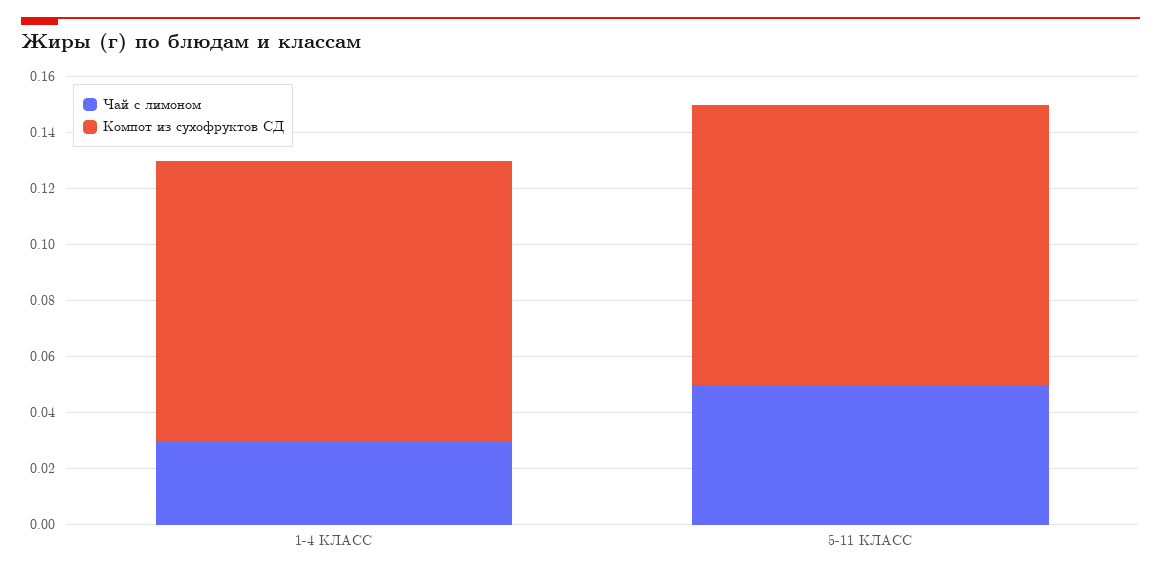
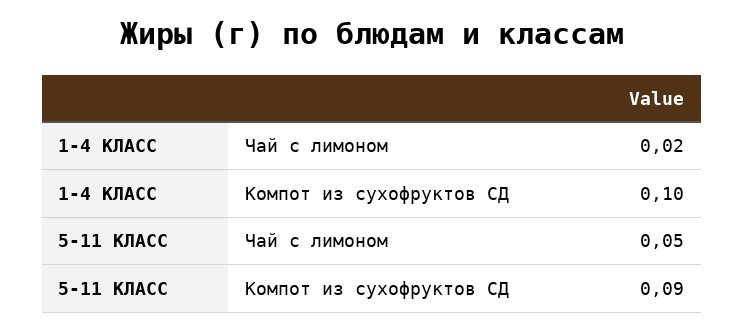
  {
    "Чай с лимоном": {
-     "1-4 КЛАСС": 0.03,
+     "1-4 КЛАСС": 0.02,
      "5-11 КЛАСС": 0.05
    },
    "Компот из сухофруктов СД": {
      "1-4 КЛАСС": 0.1,
-     "5-11 КЛАСС": 0.1
+     "5-11 КЛАСС": 0.09
    }
  }

